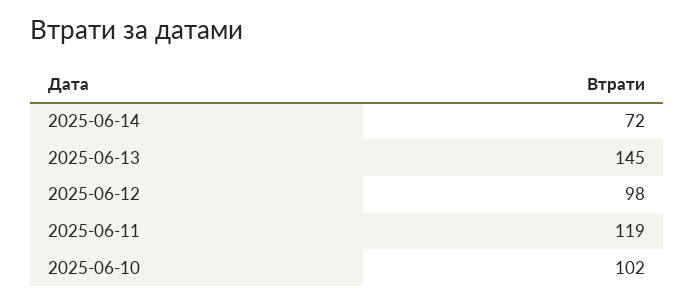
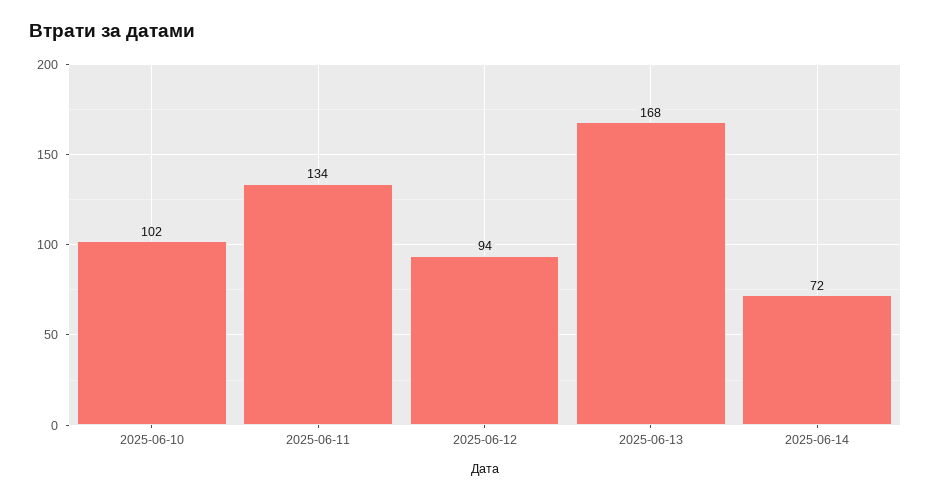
  {
    "2025-06-14": 72,
-   "2025-06-13": 145,
+   "2025-06-13": 168,
-   "2025-06-12": 98,
+   "2025-06-12": 94,
-   "2025-06-11": 119,
+   "2025-06-11": 134,
    "2025-06-10": 102
  }

